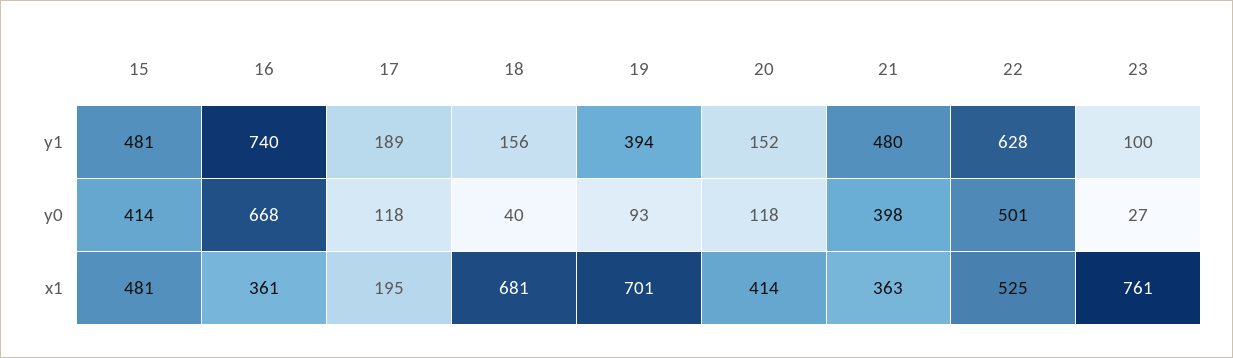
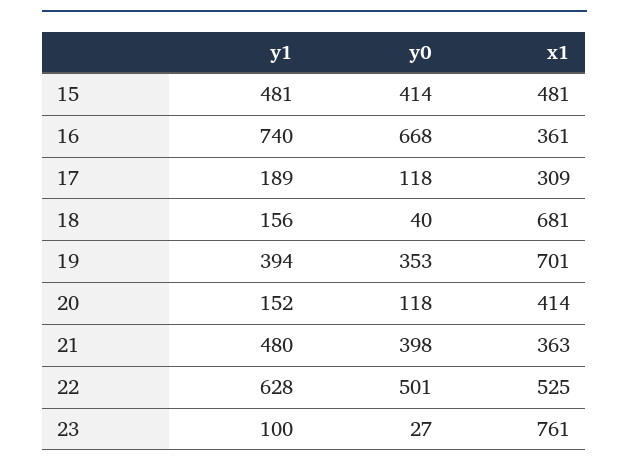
  {
    "15": {
      "y1": 481,
      "y0": 414,
      "x1": 481
    },
    "16": {
      "y1": 740,
      "y0": 668,
      "x1": 361
    },
    "17": {
      "y1": 189,
      "y0": 118,
-     "x1": 195
+     "x1": 309
    },
    "18": {
      "y1": 156,
      "y0": 40,
      "x1": 681
    },
    "19": {
      "y1": 394,
-     "y0": 93,
+     "y0": 353,
      "x1": 701
    },
    "20": {
      "y1": 152,
      "y0": 118,
      "x1": 414
    },
    "21": {
      "y1": 480,
      "y0": 398,
      "x1": 363
    },
    "22": {
      "y1": 628,
      "y0": 501,
      "x1": 525
    },
    "23": {
      "y1": 100,
      "y0": 27,
      "x1": 761
    }
  }

